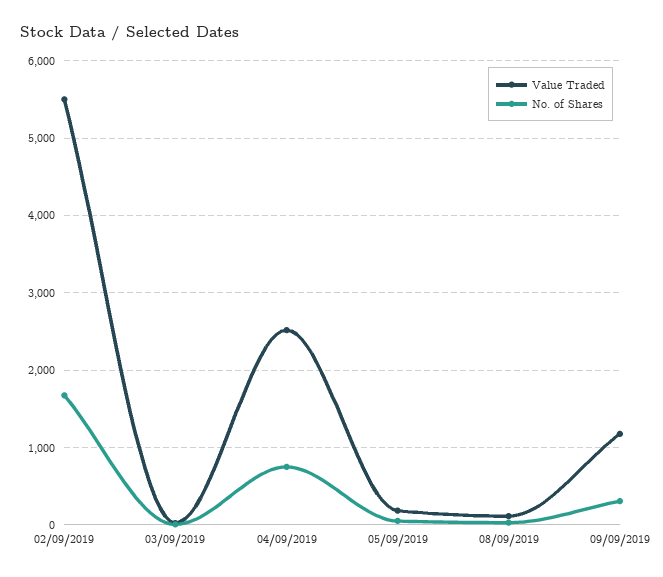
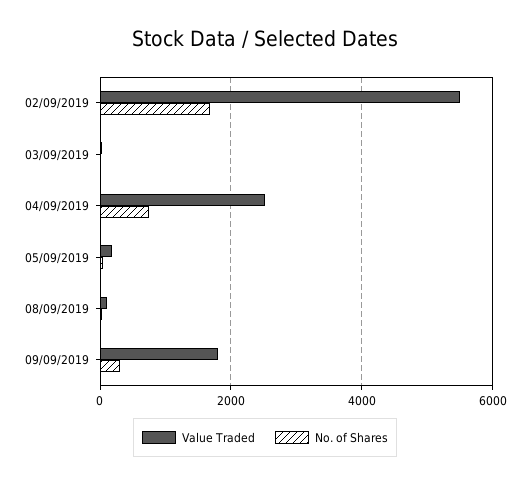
  {
    "Value Traded": {
      "02/09/2019": 5500,
      "03/09/2019": 0,
      "04/09/2019": 2500,
      "05/09/2019": 200,
      "08/09/2019": 100,
-     "09/09/2019": 1200
+     "09/09/2019": 1800
    },
    "No. of Shares": {
      "02/09/2019": 1700,
      "03/09/2019": 0,
      "04/09/2019": 800,
      "05/09/2019": 100,
      "08/09/2019": 0,
      "09/09/2019": 300
    }
  }

